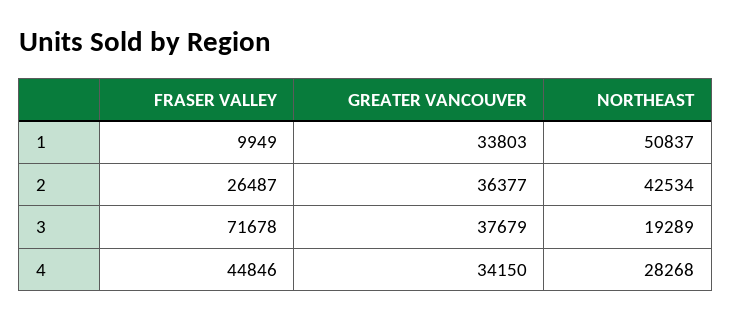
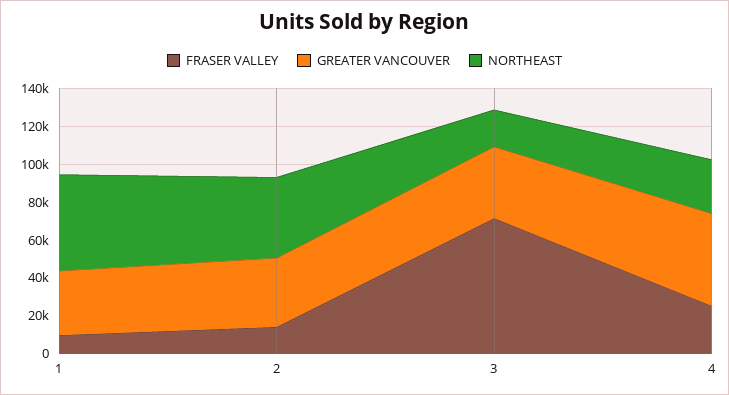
  {
    "FRASER VALLEY": {
      "1": 9949,
-     "2": 26487,
+     "2": 15000,
      "3": 71678,
-     "4": 44846
+     "4": 25000
    },
    "GREATER VANCOUVER": {
      "1": 33803,
      "2": 36377,
      "3": 37679,
-     "4": 34150
+     "4": 50000
    },
    "NORTHEAST": {
      "1": 50837,
      "2": 42534,
      "3": 19289,
      "4": 28268
    }
  }

